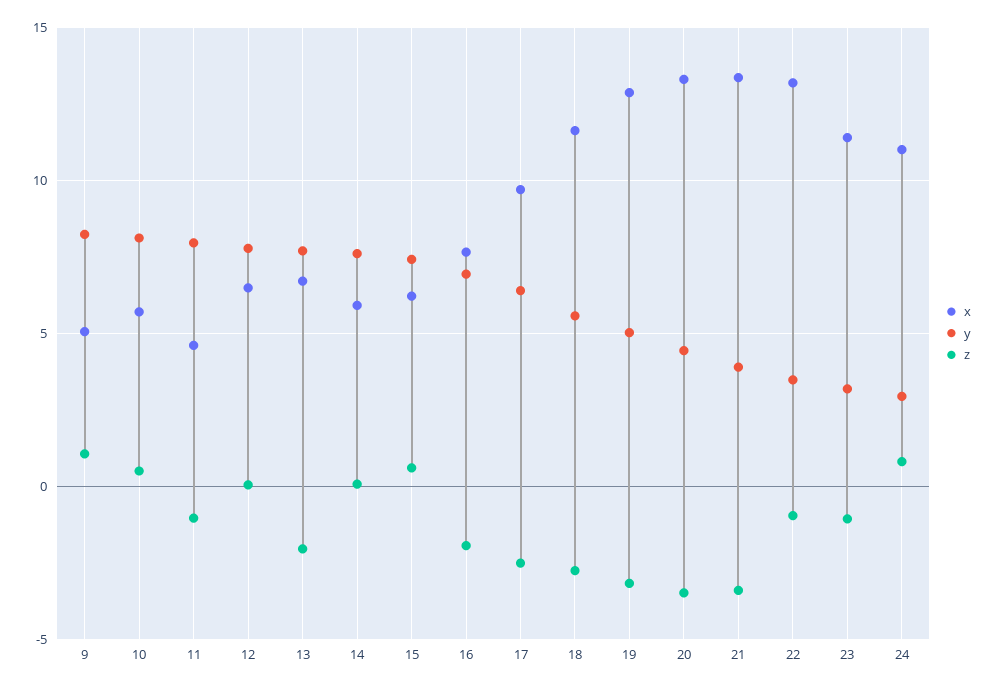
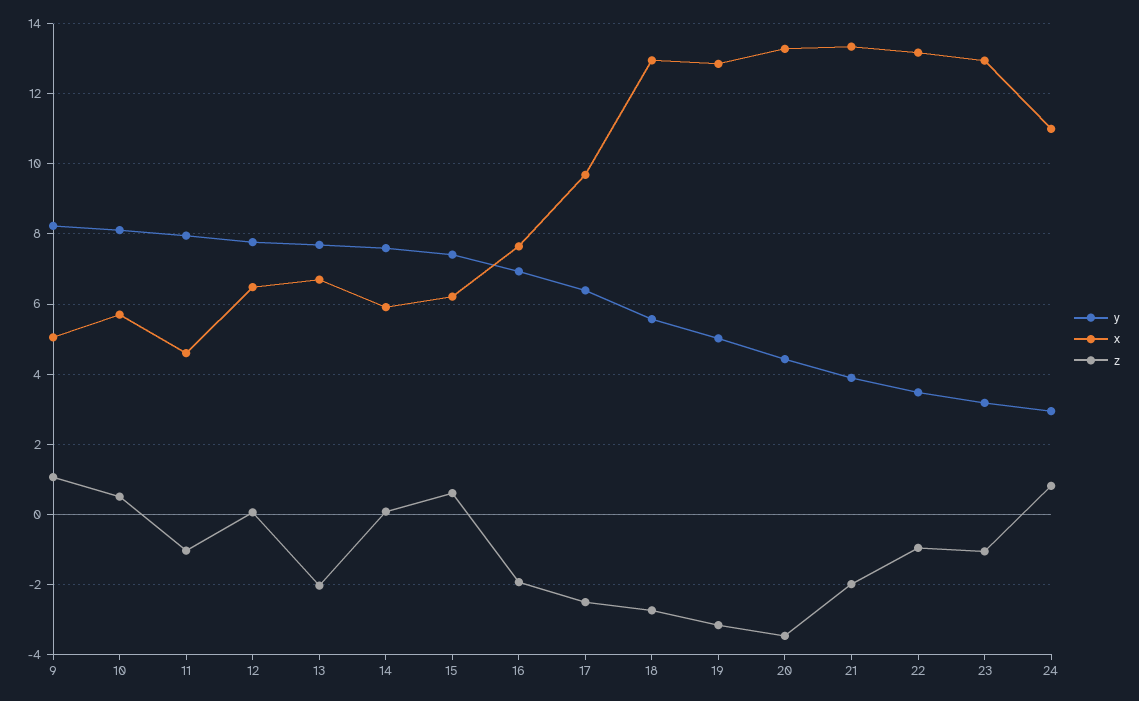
  {
    "x": {
      "9": 5,
      "10": 5.8,
      "11": 4.6,
      "12": 6.4,
      "13": 6.8,
      "14": 6,
      "15": 6.2,
      "16": 7.6,
      "17": 9.6,
-     "18": 11.5,
+     "18": 13,
      "19": 12.8,
      "20": 13.2,
      "21": 13.4,
      "22": 13.2,
-     "23": 11.5,
+     "23": 13,
      "24": 11
    },
    "y": {
      "9": 8.2,
      "10": 8.2,
      "11": 8,
      "12": 7.8,
      "13": 7.6,
      "14": 7.6,
      "15": 7.4,
      "16": 7,
      "17": 6.4,
      "18": 5.6,
      "19": 5,
      "20": 4.4,
      "21": 3.8,
      "22": 3.4,
      "23": 3.2,
      "24": 3
    },
    "z": {
      "9": 1,
      "10": 0.6,
      "11": -1,
      "12": 0,
      "13": -2,
      "14": 0,
      "15": 0.6,
      "16": -2,
      "17": -2.6,
      "18": -2.8,
      "19": -3.2,
      "20": -3.4,
-     "21": -3.5,
+     "21": -2,
      "22": -1,
      "23": -1,
      "24": 0.8
    }
  }

